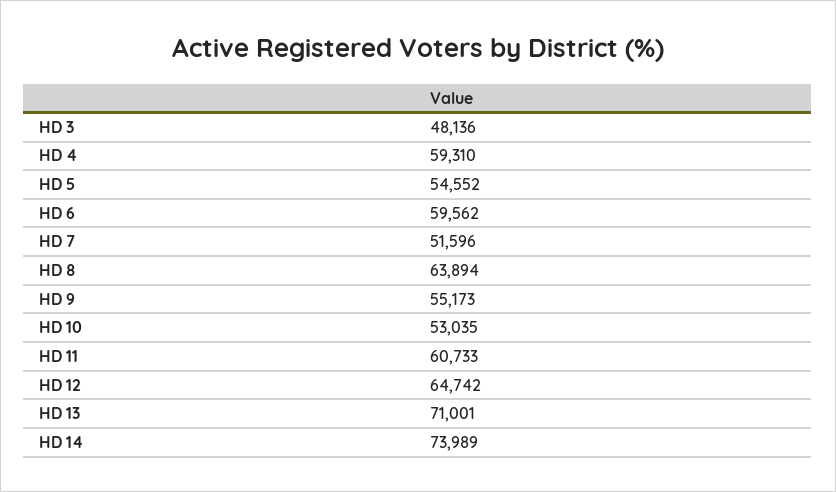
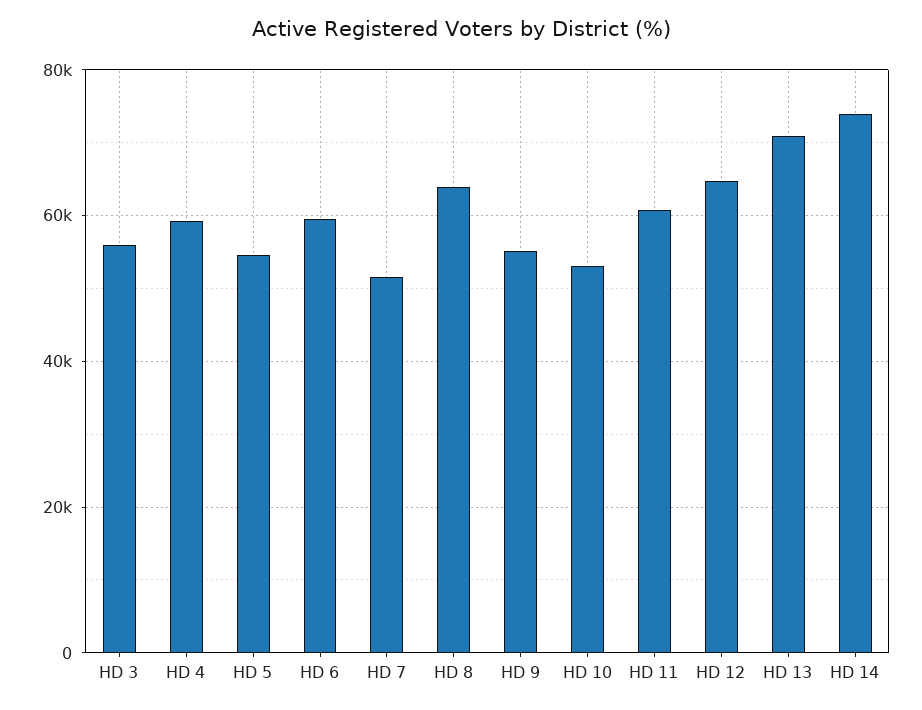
  {
-   "HD 3": 48136,
+   "HD 3": 56000,
    "HD 4": 59310,
    "HD 5": 54552,
    "HD 6": 59562,
    "HD 7": 51596,
    "HD 8": 63894,
    "HD 9": 55173,
    "HD 10": 53035,
    "HD 11": 60733,
    "HD 12": 64742,
    "HD 13": 71001,
    "HD 14": 73989
  }

